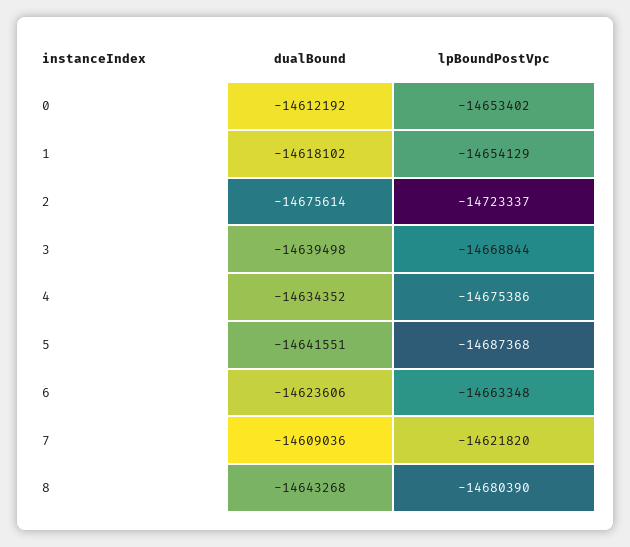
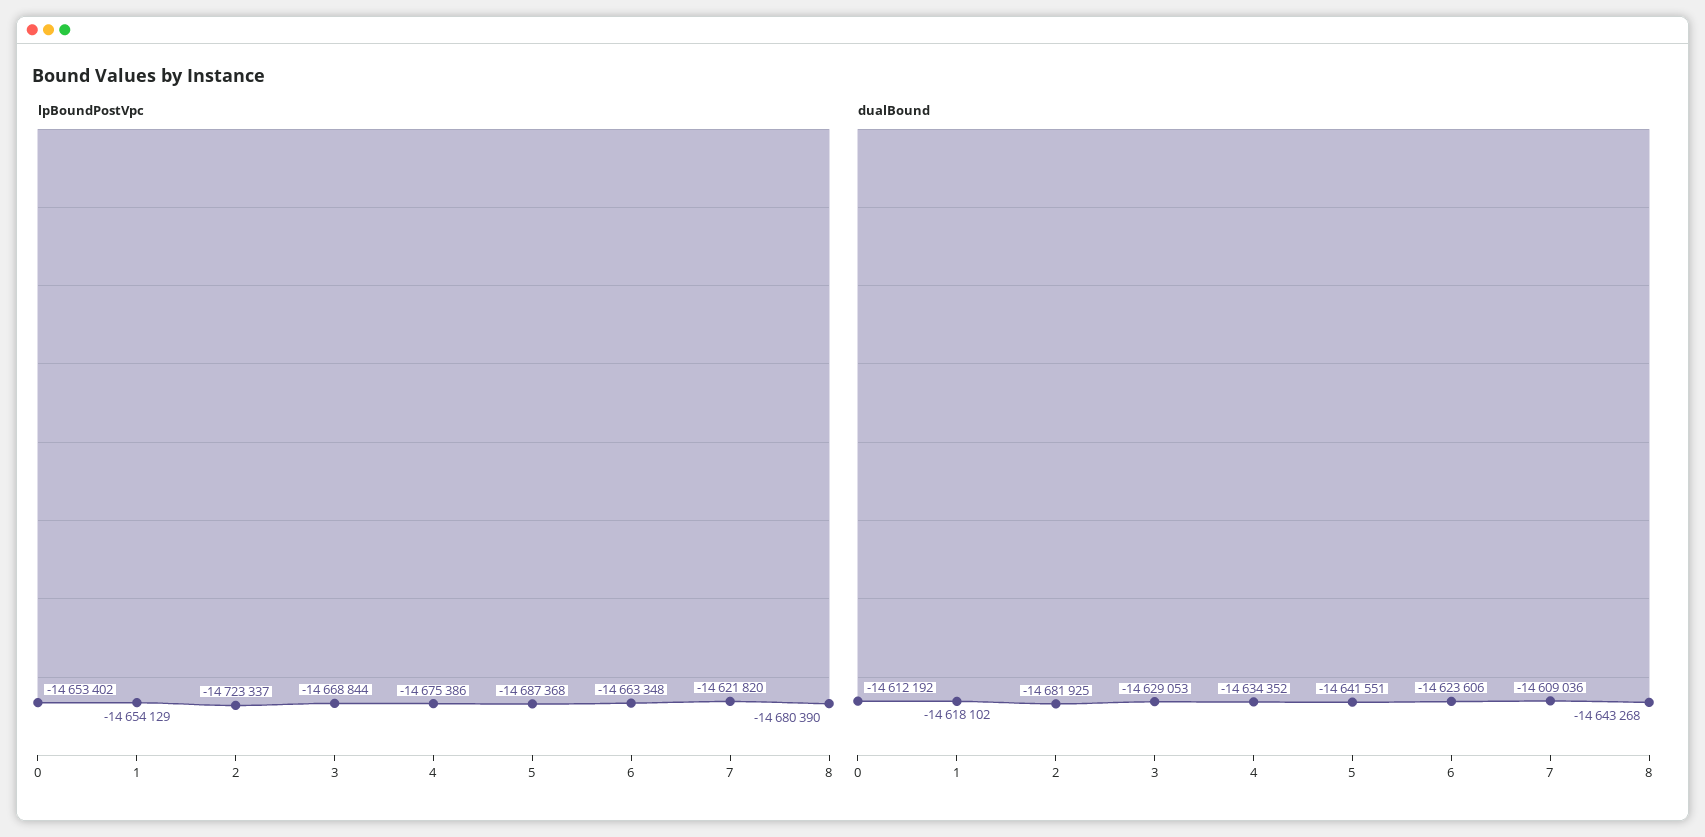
  {
    "dualBound": {
      "0": -14612192,
      "1": -14618102,
-     "2": -14675614,
+     "2": -14681925,
-     "3": -14639498,
+     "3": -14629053,
      "4": -14634352,
      "5": -14641551,
      "6": -14623606,
      "7": -14609036,
      "8": -14643268
    },
    "lpBoundPostVpc": {
      "0": -14653402,
      "1": -14654129,
      "2": -14723337,
      "3": -14668844,
      "4": -14675386,
      "5": -14687368,
      "6": -14663348,
      "7": -14621820,
      "8": -14680390
    }
  }

